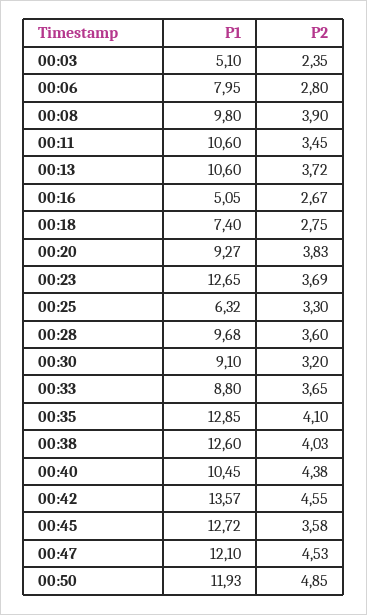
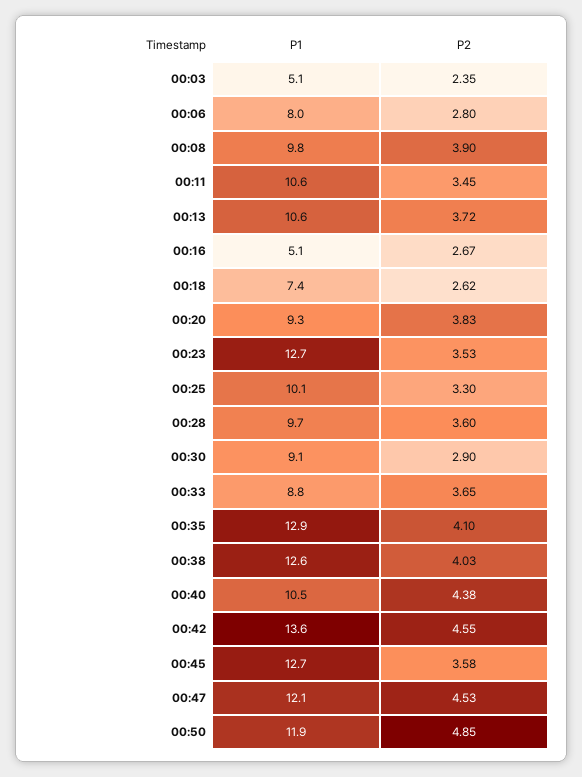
  {
    "P1": {
      "00:03": 5.1,
      "00:06": 7.95,
      "00:08": 9.8,
      "00:11": 10.6,
      "00:13": 10.6,
      "00:16": 5.05,
      "00:18": 7.4,
      "00:20": 9.27,
      "00:23": 12.65,
-     "00:25": 6.32,
+     "00:25": 10.1,
      "00:28": 9.68,
      "00:30": 9.1,
      "00:33": 8.8,
      "00:35": 12.85,
      "00:38": 12.6,
      "00:40": 10.45,
      "00:42": 13.57,
      "00:45": 12.72,
      "00:47": 12.1,
      "00:50": 11.93
    },
    "P2": {
      "00:03": 2.35,
      "00:06": 2.8,
      "00:08": 3.9,
      "00:11": 3.45,
      "00:13": 3.72,
      "00:16": 2.67,
-     "00:18": 2.75,
+     "00:18": 2.62,
      "00:20": 3.83,
-     "00:23": 3.69,
+     "00:23": 3.53,
      "00:25": 3.3,
      "00:28": 3.6,
-     "00:30": 3.2,
+     "00:30": 2.9,
      "00:33": 3.65,
      "00:35": 4.1,
      "00:38": 4.03,
      "00:40": 4.38,
      "00:42": 4.55,
      "00:45": 3.58,
      "00:47": 4.53,
      "00:50": 4.85
    }
  }

